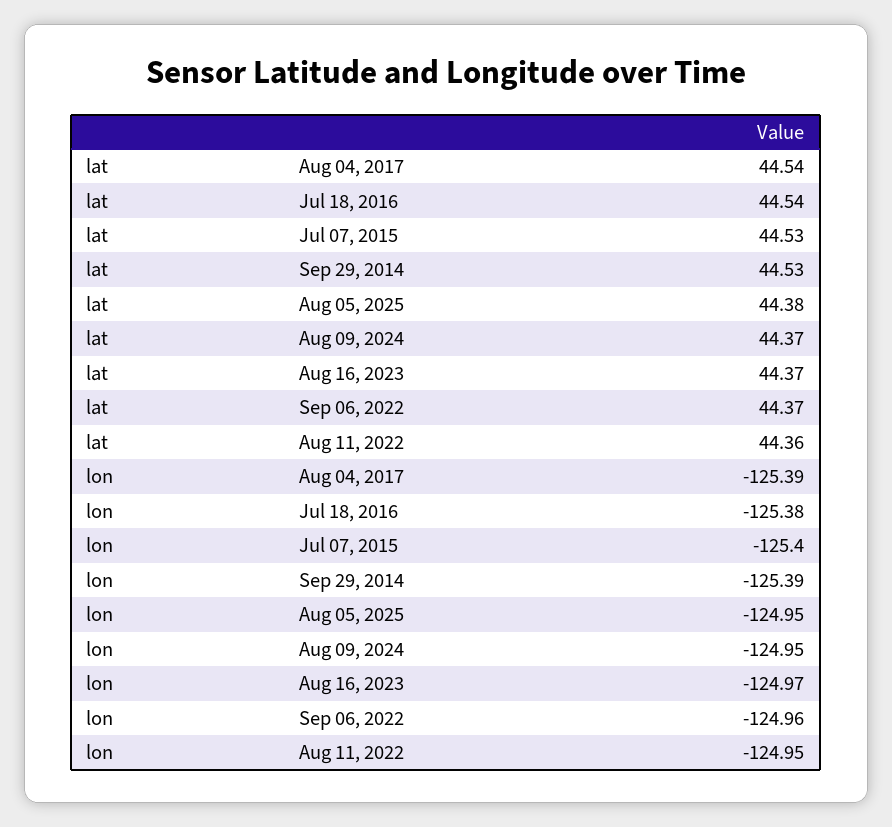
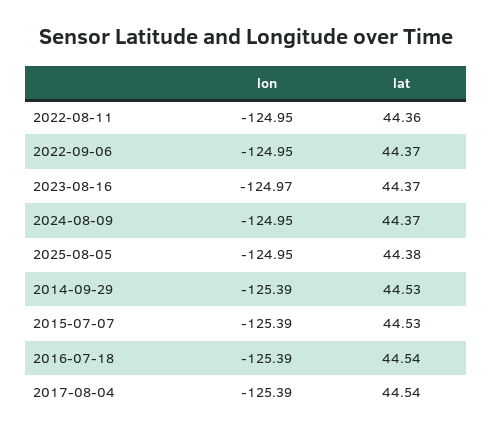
  {
    "lat": {
      "Aug 04, 2017": 44.54,
      "Jul 18, 2016": 44.54,
      "Jul 07, 2015": 44.53,
      "Sep 29, 2014": 44.53,
      "Aug 05, 2025": 44.38,
      "Aug 09, 2024": 44.37,
      "Aug 16, 2023": 44.37,
      "Sep 06, 2022": 44.37,
      "Aug 11, 2022": 44.36
    },
    "lon": {
      "Aug 04, 2017": -125.39,
-     "Jul 18, 2016": -125.38,
+     "Jul 18, 2016": -125.39,
-     "Jul 07, 2015": -125.4,
+     "Jul 07, 2015": -125.39,
      "Sep 29, 2014": -125.39,
      "Aug 05, 2025": -124.95,
      "Aug 09, 2024": -124.95,
      "Aug 16, 2023": -124.97,
-     "Sep 06, 2022": -124.96,
+     "Sep 06, 2022": -124.95,
      "Aug 11, 2022": -124.95
    }
  }

